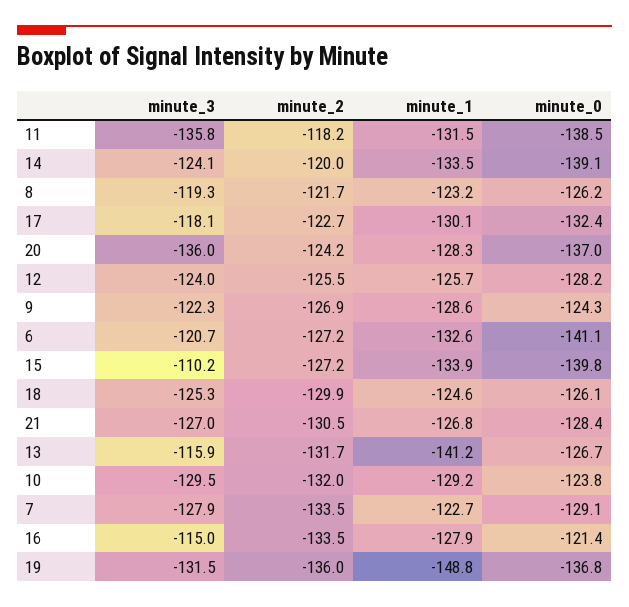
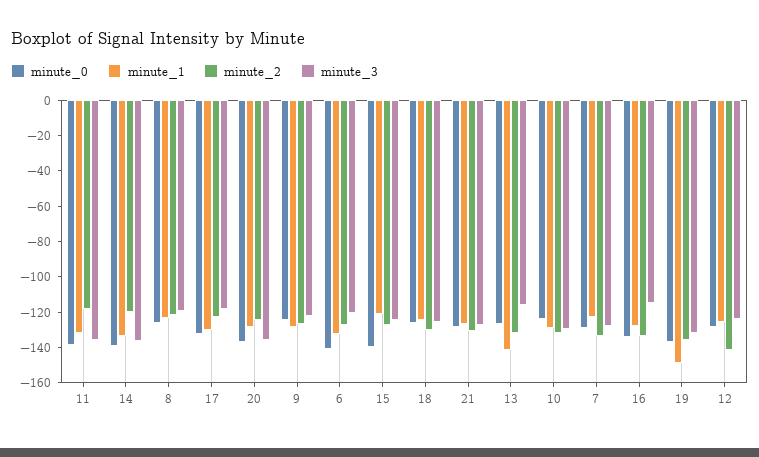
  {
    "minute_3": {
      "11": -135.8,
-     "14": -124.1,
+     "14": -135,
      "8": -119.3,
      "17": -118.1,
      "20": -136,
      "12": -124,
      "9": -122.3,
      "6": -120.7,
-     "15": -110.2,
+     "15": -125,
      "18": -125.3,
      "21": -127,
      "13": -115.9,
      "10": -129.5,
      "7": -127.9,
      "16": -115,
      "19": -131.5
    },
    "minute_2": {
      "11": -118.2,
      "14": -120,
      "8": -121.7,
      "17": -122.7,
      "20": -124.2,
-     "12": -125.5,
+     "12": -140,
      "9": -126.9,
      "6": -127.2,
      "15": -127.2,
      "18": -129.9,
      "21": -130.5,
      "13": -131.7,
      "10": -132,
      "7": -133.5,
      "16": -133.5,
      "19": -136
    },
    "minute_1": {
      "11": -131.5,
      "14": -133.5,
      "8": -123.2,
      "17": -130.1,
      "20": -128.3,
      "12": -125.7,
      "9": -128.6,
      "6": -132.6,
-     "15": -133.9,
+     "15": -120,
      "18": -124.6,
      "21": -126.8,
      "13": -141.2,
      "10": -129.2,
      "7": -122.7,
      "16": -127.9,
      "19": -148.8
    },
    "minute_0": {
      "11": -138.5,
      "14": -139.1,
      "8": -126.2,
      "17": -132.4,
      "20": -137,
      "12": -128.2,
      "9": -124.3,
      "6": -141.1,
      "15": -139.8,
      "18": -126.1,
      "21": -128.4,
      "13": -126.7,
      "10": -123.8,
      "7": -129.1,
-     "16": -121.4,
+     "16": -135,
      "19": -136.8
    }
  }

